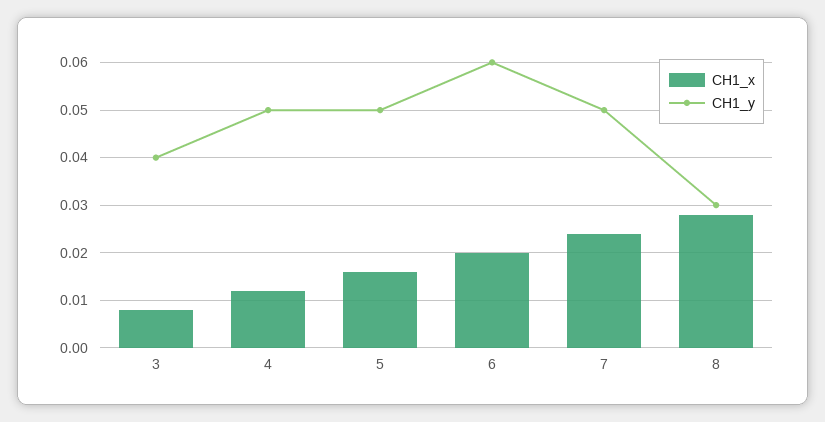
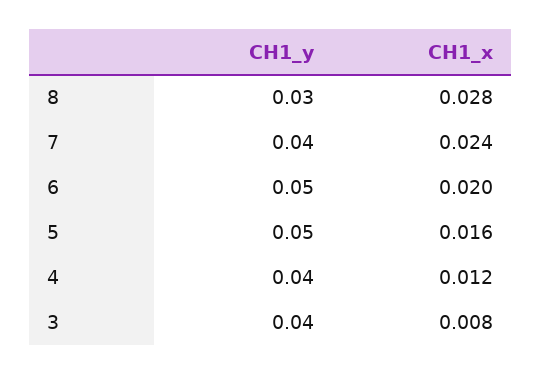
  {
    "CH1_x": {
      "3": 0.008,
      "4": 0.012,
      "5": 0.016,
      "6": 0.02,
      "7": 0.024,
      "8": 0.028
    },
    "CH1_y": {
      "3": 0.04,
-     "4": 0.05,
+     "4": 0.04,
      "5": 0.05,
-     "6": 0.06,
+     "6": 0.05,
-     "7": 0.05,
+     "7": 0.04,
      "8": 0.03
    }
  }

